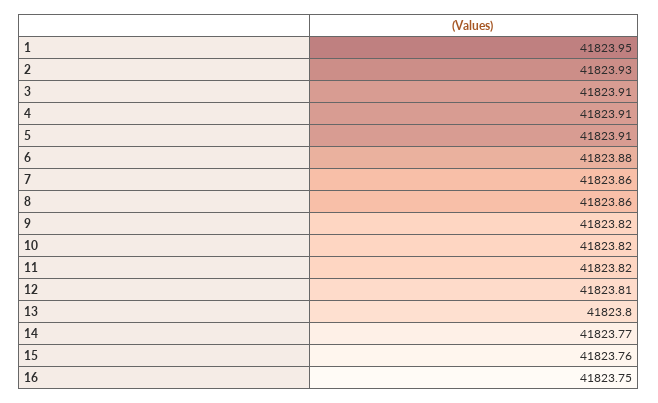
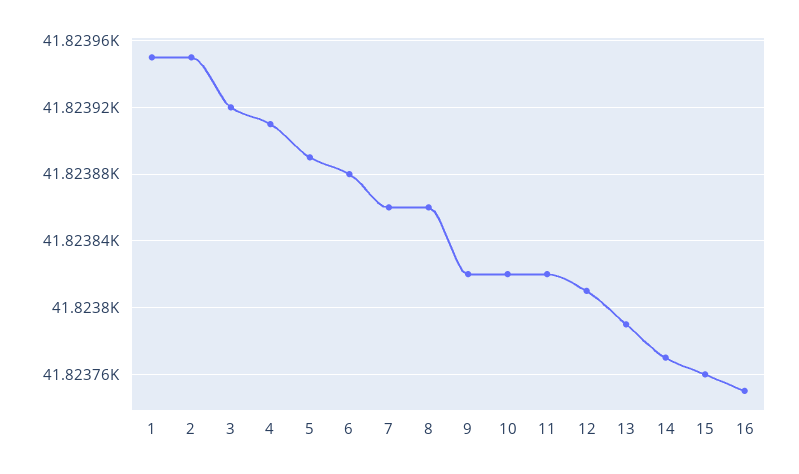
  {
    "1": 41823.95,
-   "2": 41823.93,
+   "2": 41823.95,
-   "3": 41823.91,
+   "3": 41823.92,
    "4": 41823.91,
-   "5": 41823.91,
+   "5": 41823.89,
    "6": 41823.88,
    "7": 41823.86,
    "8": 41823.86,
    "9": 41823.82,
    "10": 41823.82,
    "11": 41823.82,
    "12": 41823.81,
-   "13": 41823.8,
+   "13": 41823.79,
    "14": 41823.77,
    "15": 41823.76,
    "16": 41823.75
  }

